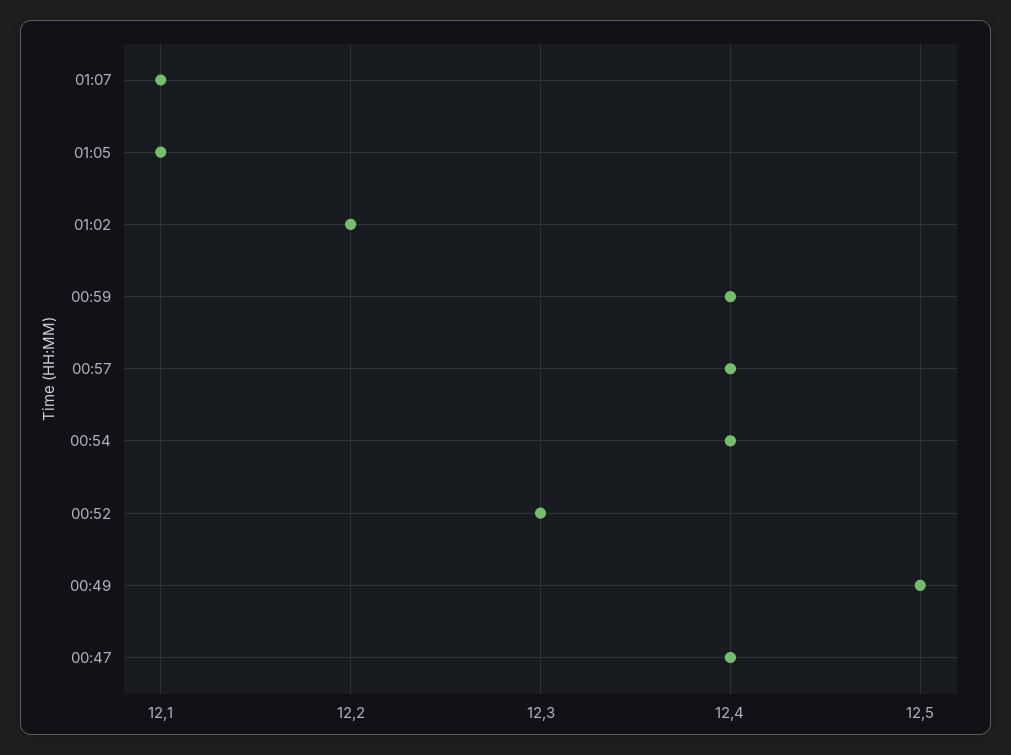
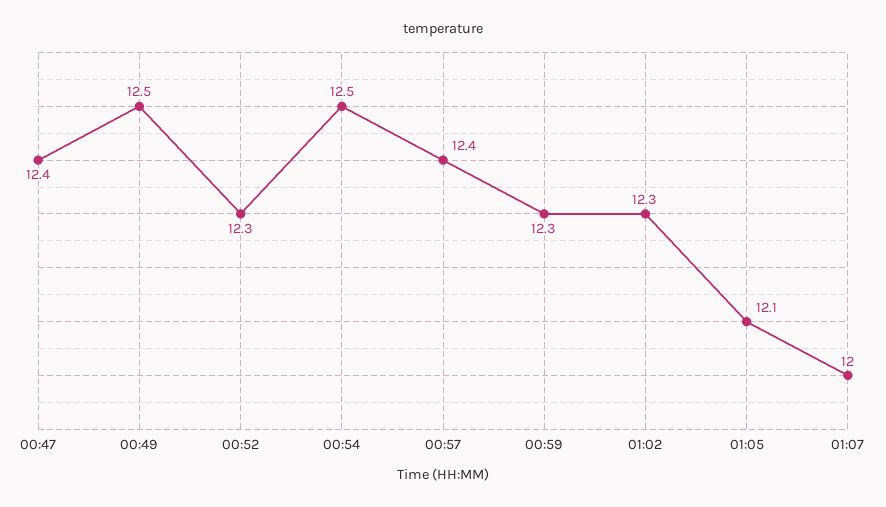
  {
-   "01:07": 12.1,
+   "01:07": 12,
    "01:05": 12.1,
-   "01:02": 12.2,
+   "01:02": 12.3,
-   "00:59": 12.4,
+   "00:59": 12.3,
    "00:57": 12.4,
-   "00:54": 12.4,
+   "00:54": 12.5,
    "00:52": 12.3,
    "00:49": 12.5,
    "00:47": 12.4
  }

